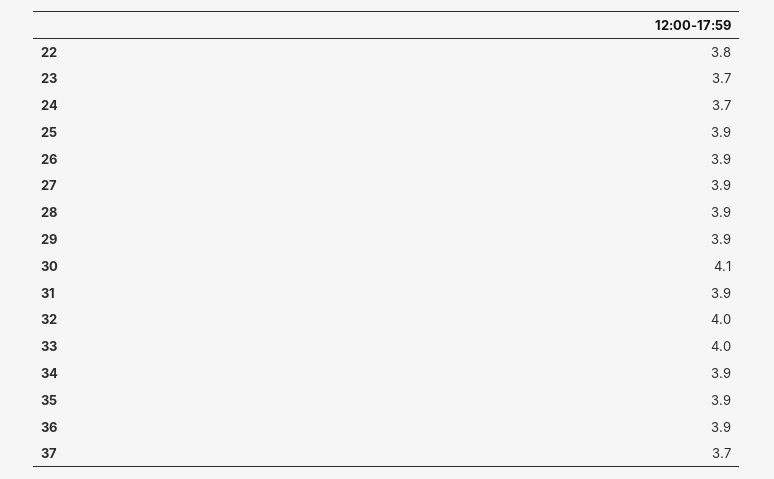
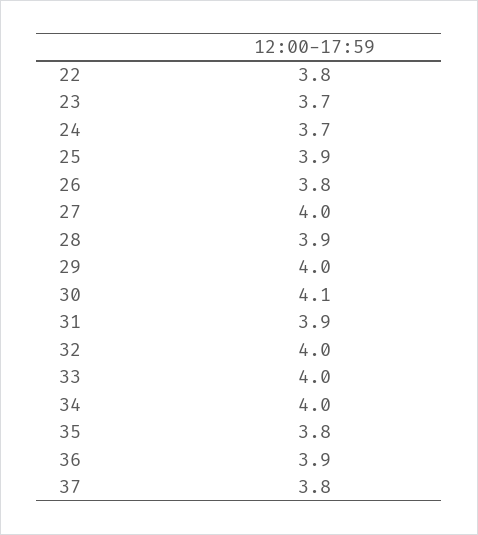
  {
    "22": 3.8,
    "23": 3.7,
    "24": 3.7,
    "25": 3.9,
-   "26": 3.9,
+   "26": 3.8,
-   "27": 3.9,
+   "27": 4,
    "28": 3.9,
-   "29": 3.9,
+   "29": 4,
    "30": 4.1,
    "31": 3.9,
    "32": 4,
    "33": 4,
-   "34": 3.9,
+   "34": 4,
-   "35": 3.9,
+   "35": 3.8,
    "36": 3.9,
-   "37": 3.7
+   "37": 3.8
  }

